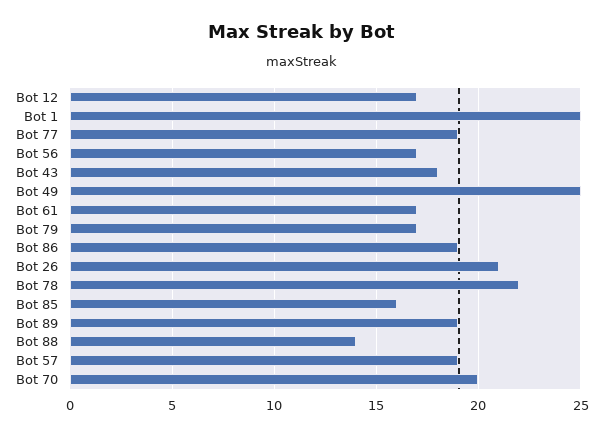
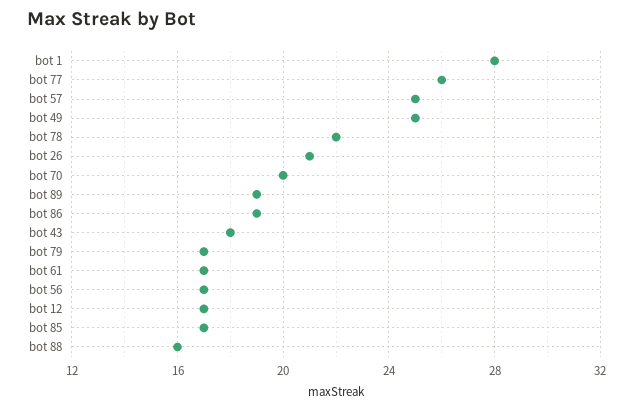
  {
    "Bot 12": 17,
-   "Bot 1": 25,
+   "Bot 1": 28,
-   "Bot 77": 19,
+   "Bot 77": 26,
    "Bot 56": 17,
    "Bot 43": 18,
    "Bot 49": 25,
    "Bot 61": 17,
    "Bot 79": 17,
    "Bot 86": 19,
    "Bot 26": 21,
    "Bot 78": 22,
-   "Bot 85": 16,
+   "Bot 85": 17,
    "Bot 89": 19,
-   "Bot 88": 14,
+   "Bot 88": 16,
-   "Bot 57": 19,
+   "Bot 57": 25,
    "Bot 70": 20
  }

